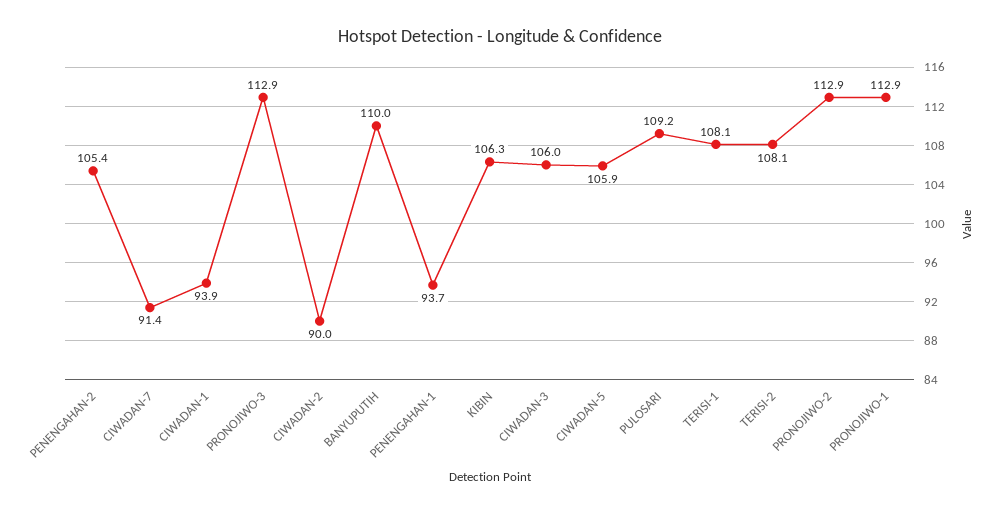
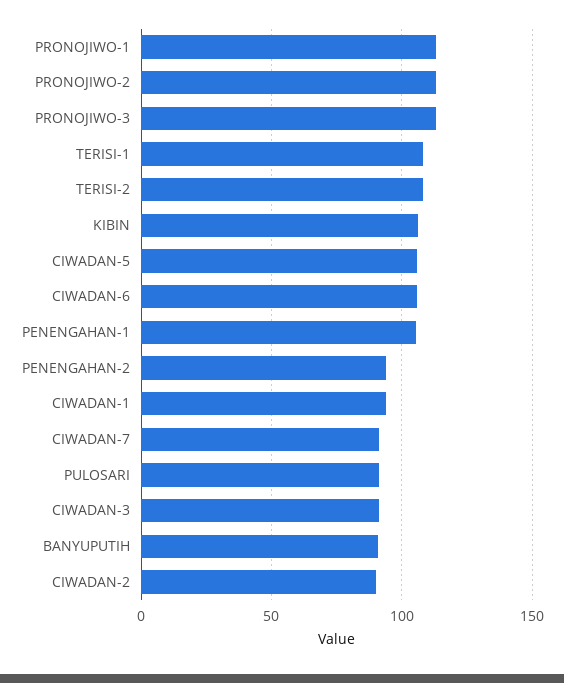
  {
-   "PENENGAHAN-2": 105.4,
+   "PENENGAHAN-2": 95,
    "CIWADAN-7": 91.4,
    "CIWADAN-1": 93.9,
    "PRONOJIWO-3": 112.9,
    "CIWADAN-2": 90,
-   "BANYUPUTIH": 110,
+   "BANYUPUTIH": 90,
-   "PENENGAHAN-1": 93.7,
+   "PENENGAHAN-1": 105,
    "KIBIN": 106.3,
-   "CIWADAN-3": 106,
+   "CIWADAN-3": 90,
    "CIWADAN-5": 105.9,
-   "PULOSARI": 109.2,
+   "PULOSARI": 90,
    "TERISI-1": 108.1,
    "TERISI-2": 108.1,
    "PRONOJIWO-2": 112.9,
-   "PRONOJIWO-1": 112.9
+   "PRONOJIWO-1": 112.9,
+   "CIWADAN-6": 105
  }

